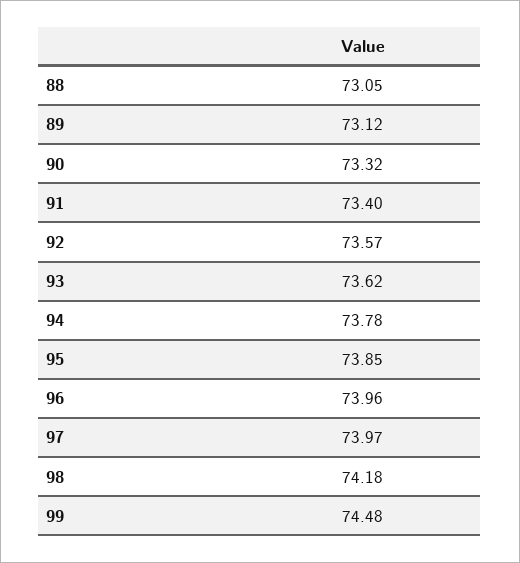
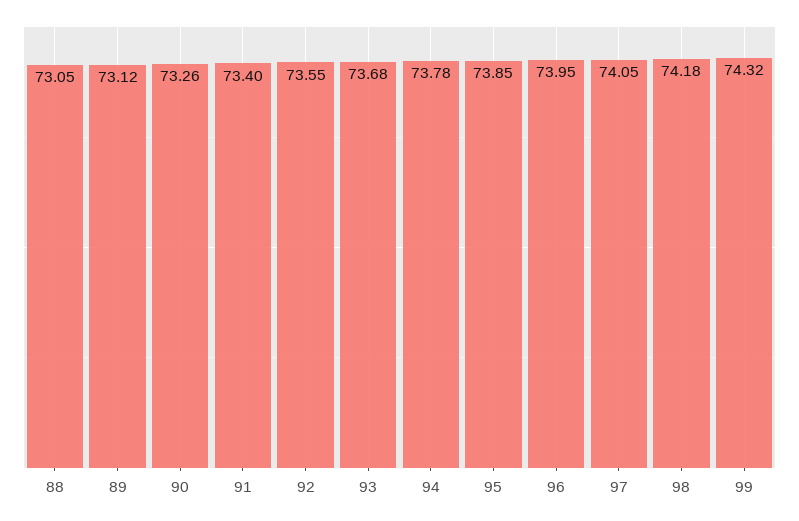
  {
    "88": 73.05,
    "89": 73.12,
-   "90": 73.32,
+   "90": 73.26,
    "91": 73.4,
-   "92": 73.57,
+   "92": 73.55,
-   "93": 73.62,
+   "93": 73.68,
    "94": 73.78,
    "95": 73.85,
-   "96": 73.96,
+   "96": 73.95,
-   "97": 73.97,
+   "97": 74.05,
    "98": 74.18,
-   "99": 74.48
+   "99": 74.32
  }

